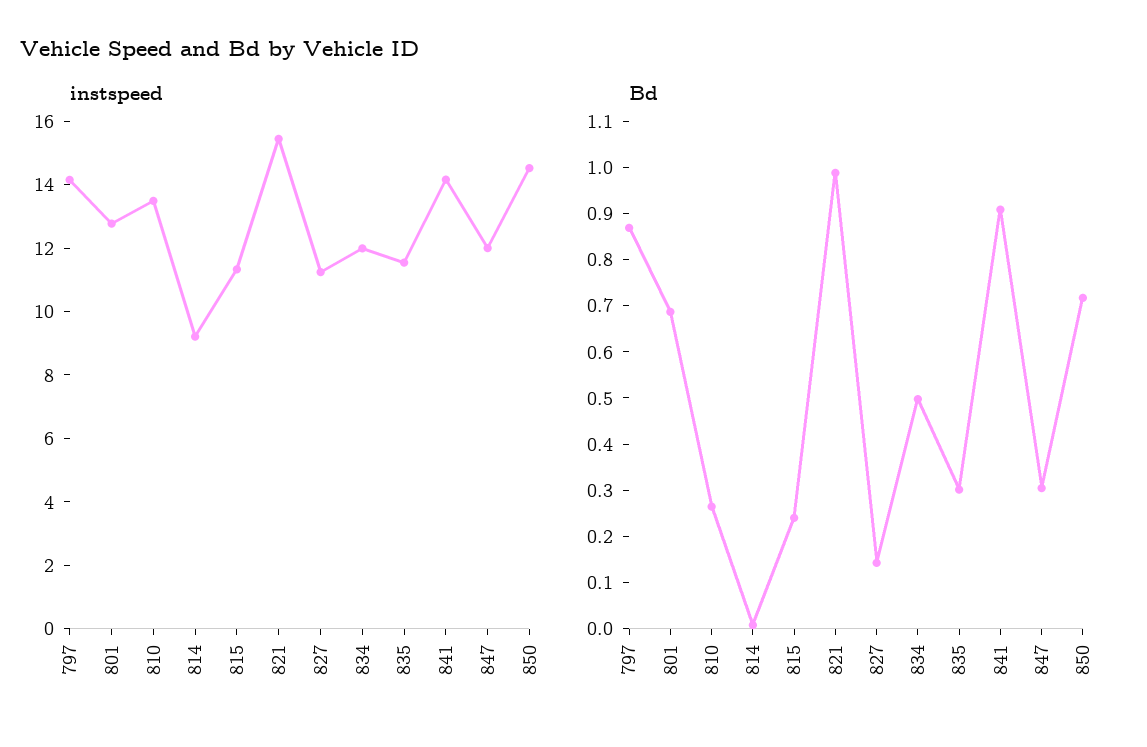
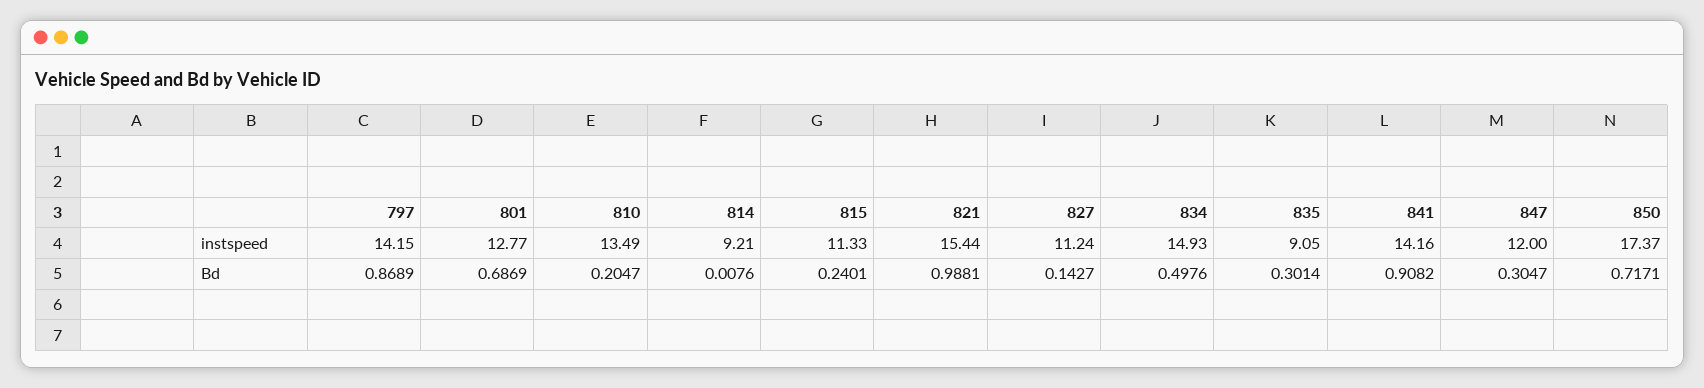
  {
    "instspeed": {
      "797": 14.15,
      "801": 12.77,
      "810": 13.49,
      "814": 9.21,
      "815": 11.33,
      "821": 15.44,
      "827": 11.24,
-     "834": 12,
+     "834": 14.93,
-     "835": 11.5,
+     "835": 9.05,
      "841": 14.16,
      "847": 12,
-     "850": 14.5
+     "850": 17.37
    },
    "Bd": {
      "797": 0.8689,
      "801": 0.6869,
-     "810": 0.26,
+     "810": 0.2047,
      "814": 0.0076,
      "815": 0.2401,
      "821": 0.9881,
      "827": 0.1427,
      "834": 0.4976,
      "835": 0.3014,
      "841": 0.9082,
      "847": 0.3047,
      "850": 0.7171
    }
  }

